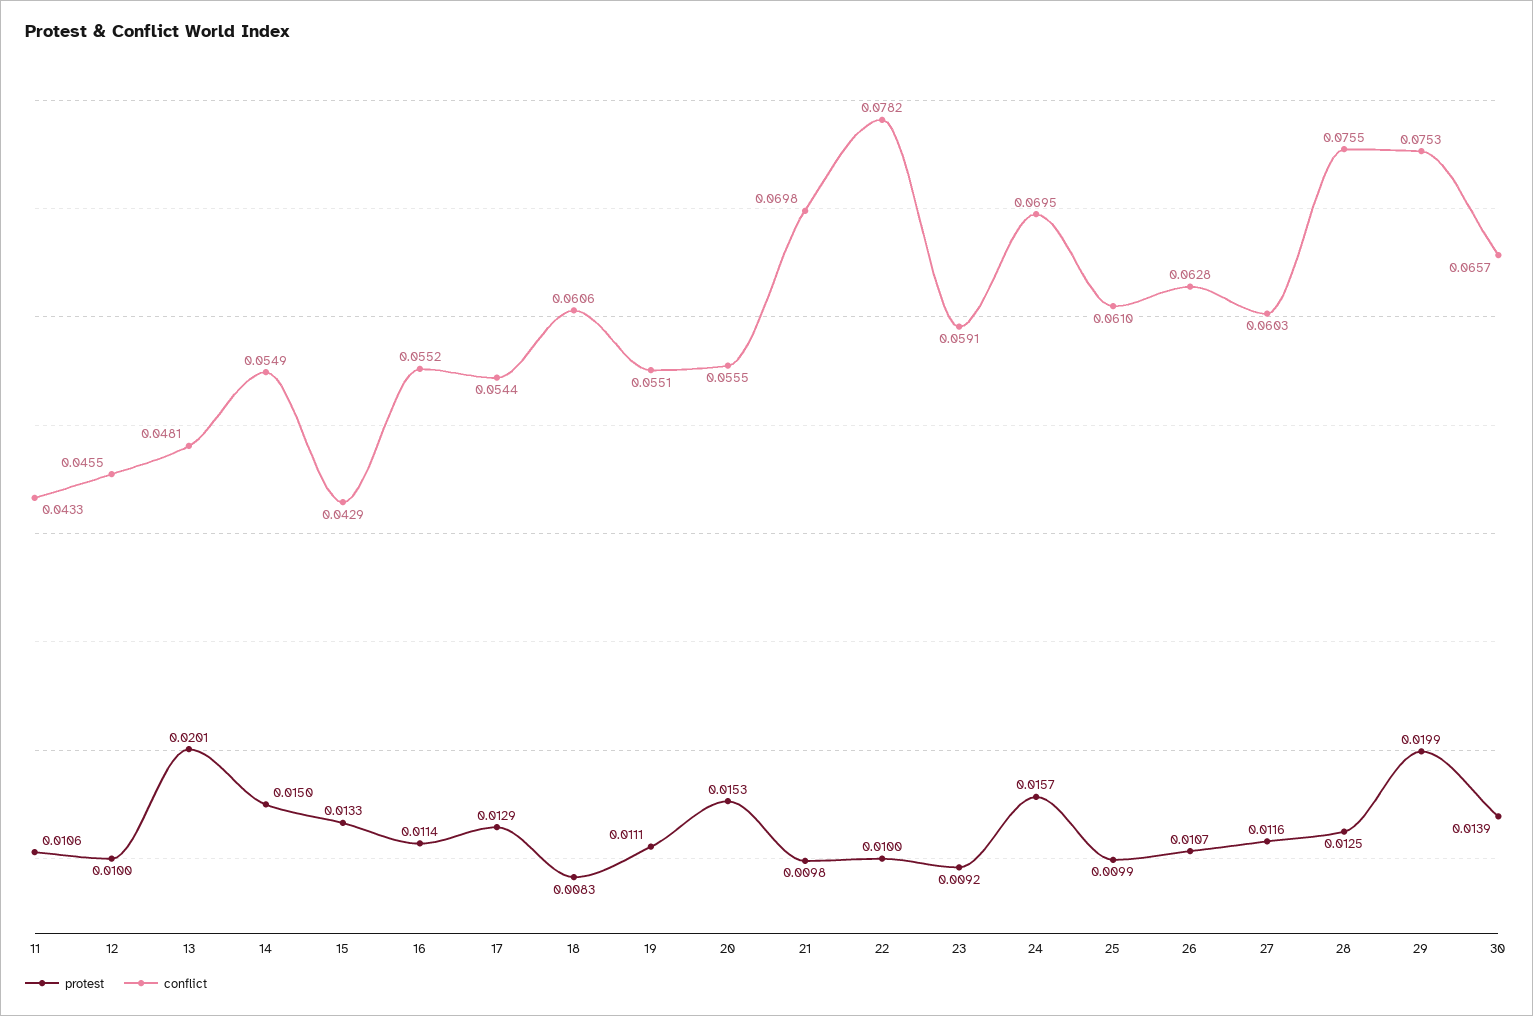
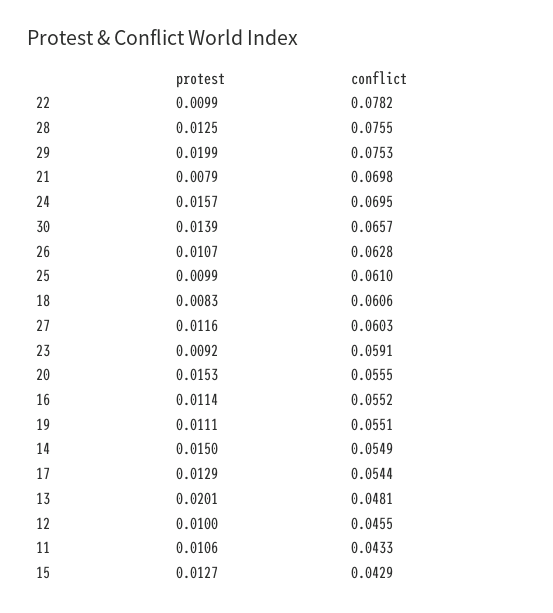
  {
    "protest": {
      "11": 0.0106,
      "12": 0.01,
      "13": 0.0201,
      "14": 0.015,
-     "15": 0.0133,
+     "15": 0.0127,
      "16": 0.0114,
      "17": 0.0129,
      "18": 0.0083,
      "19": 0.0111,
      "20": 0.0153,
-     "21": 0.0098,
+     "21": 0.0079,
-     "22": 0.01,
+     "22": 0.0099,
      "23": 0.0092,
      "24": 0.0157,
      "25": 0.0099,
      "26": 0.0107,
      "27": 0.0116,
      "28": 0.0125,
      "29": 0.0199,
      "30": 0.0139
    },
    "conflict": {
      "11": 0.0433,
      "12": 0.0455,
      "13": 0.0481,
      "14": 0.0549,
      "15": 0.0429,
      "16": 0.0552,
      "17": 0.0544,
      "18": 0.0606,
      "19": 0.0551,
      "20": 0.0555,
      "21": 0.0698,
      "22": 0.0782,
      "23": 0.0591,
      "24": 0.0695,
      "25": 0.061,
      "26": 0.0628,
      "27": 0.0603,
      "28": 0.0755,
      "29": 0.0753,
      "30": 0.0657
    }
  }

